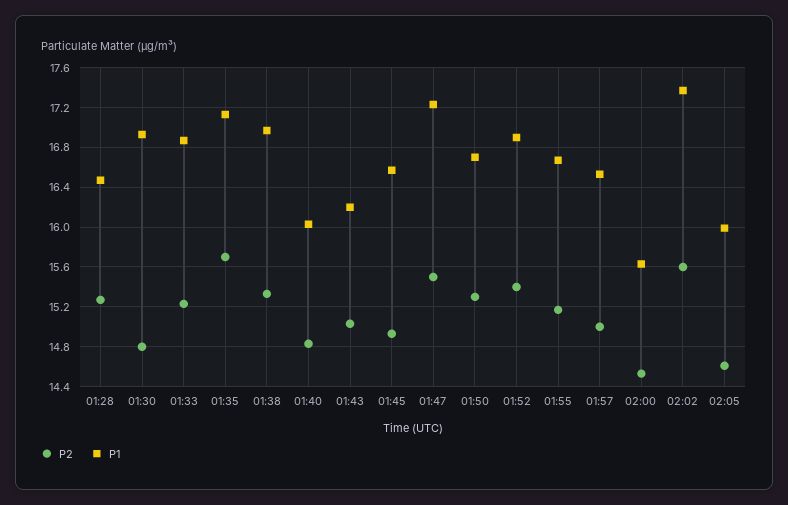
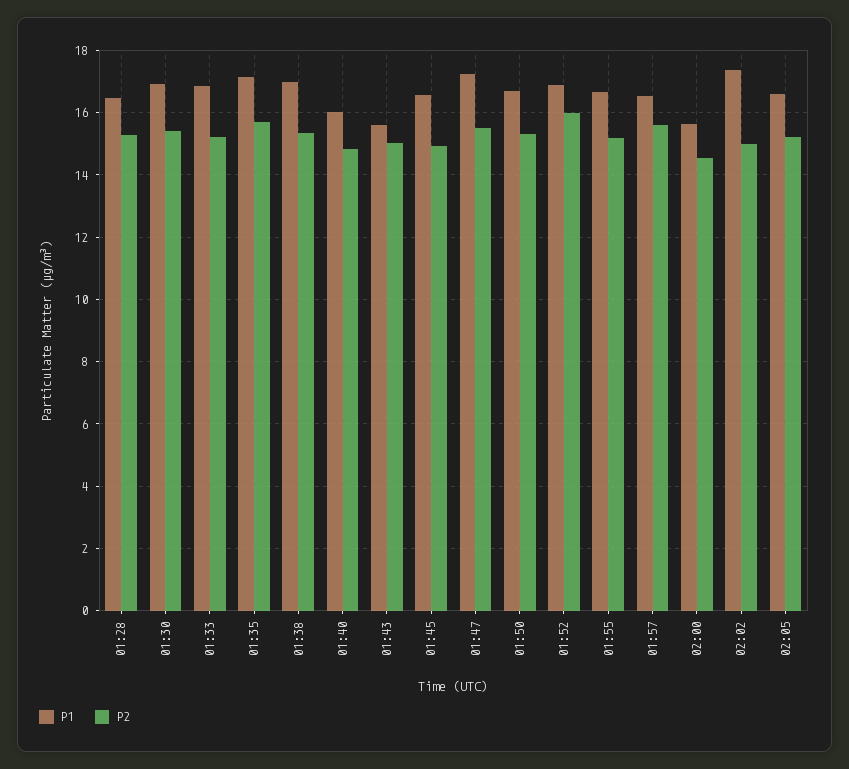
  {
    "P2": {
      "01:28": 15.3,
-     "01:30": 14.8,
+     "01:30": 15.4,
      "01:33": 15.2,
      "01:35": 15.7,
      "01:38": 15.3,
      "01:40": 14.8,
      "01:43": 15,
      "01:45": 14.9,
      "01:47": 15.5,
      "01:50": 15.3,
-     "01:52": 15.4,
+     "01:52": 16,
      "01:55": 15.2,
-     "01:57": 15,
+     "01:57": 15.6,
      "02:00": 14.5,
-     "02:02": 15.6,
+     "02:02": 15,
-     "02:05": 14.6
+     "02:05": 15.2
    },
    "P1": {
      "01:28": 16.5,
      "01:30": 16.9,
      "01:33": 16.9,
      "01:35": 17.1,
      "01:38": 17,
      "01:40": 16,
-     "01:43": 16.2,
+     "01:43": 15.6,
      "01:45": 16.6,
      "01:47": 17.2,
      "01:50": 16.7,
      "01:52": 16.9,
      "01:55": 16.7,
      "01:57": 16.5,
      "02:00": 15.6,
      "02:02": 17.4,
-     "02:05": 16
+     "02:05": 16.6
    }
  }

